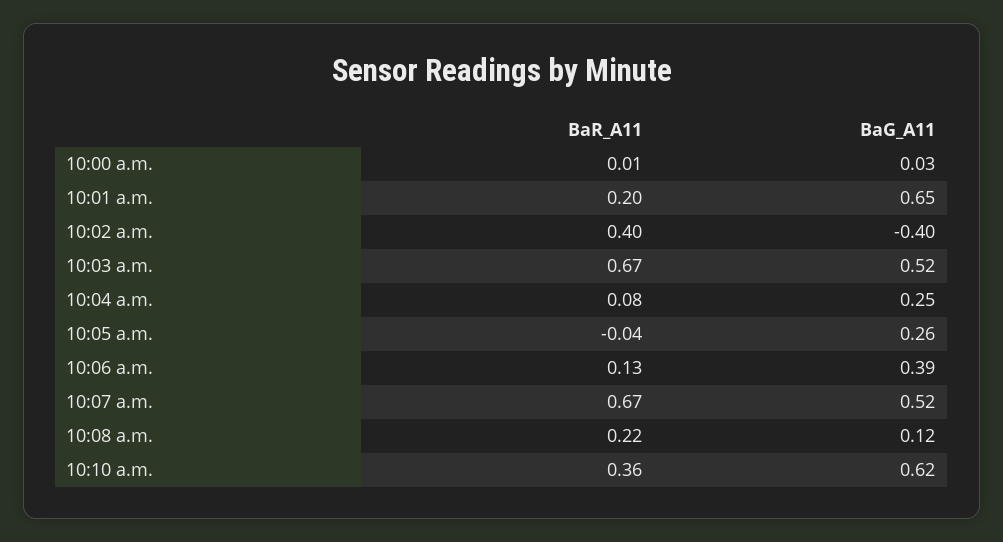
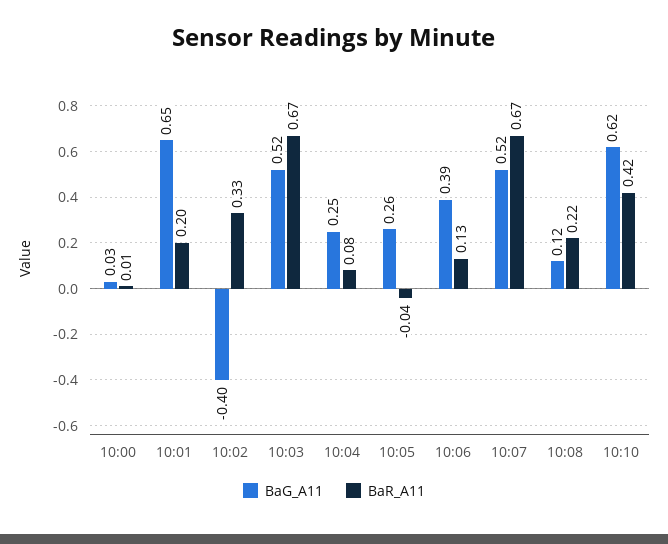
  {
    "BaR_A11": {
      "10:00 a.m.": 0.01,
      "10:01 a.m.": 0.2,
-     "10:02 a.m.": 0.4,
+     "10:02 a.m.": 0.33,
      "10:03 a.m.": 0.67,
      "10:04 a.m.": 0.08,
      "10:05 a.m.": -0.04,
      "10:06 a.m.": 0.13,
      "10:07 a.m.": 0.67,
      "10:08 a.m.": 0.22,
-     "10:10 a.m.": 0.36
+     "10:10 a.m.": 0.42
    },
    "BaG_A11": {
      "10:00 a.m.": 0.03,
      "10:01 a.m.": 0.65,
      "10:02 a.m.": -0.4,
      "10:03 a.m.": 0.52,
      "10:04 a.m.": 0.25,
      "10:05 a.m.": 0.26,
      "10:06 a.m.": 0.39,
      "10:07 a.m.": 0.52,
      "10:08 a.m.": 0.12,
      "10:10 a.m.": 0.62
    }
  }

